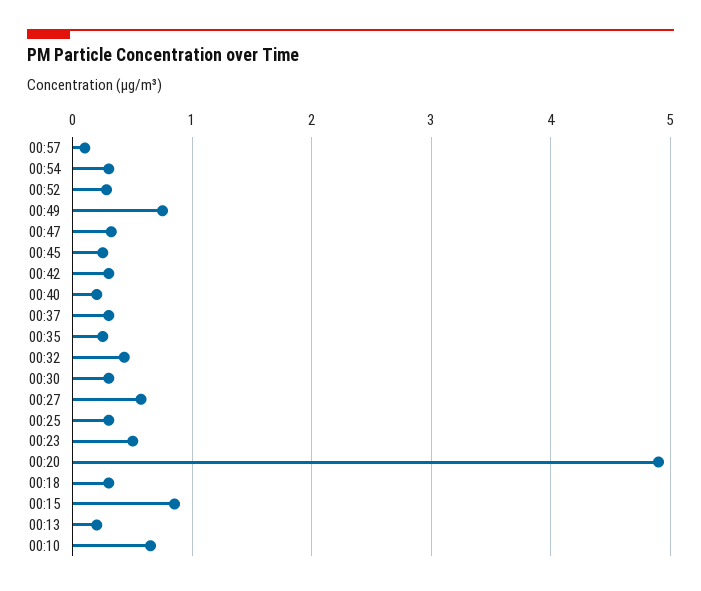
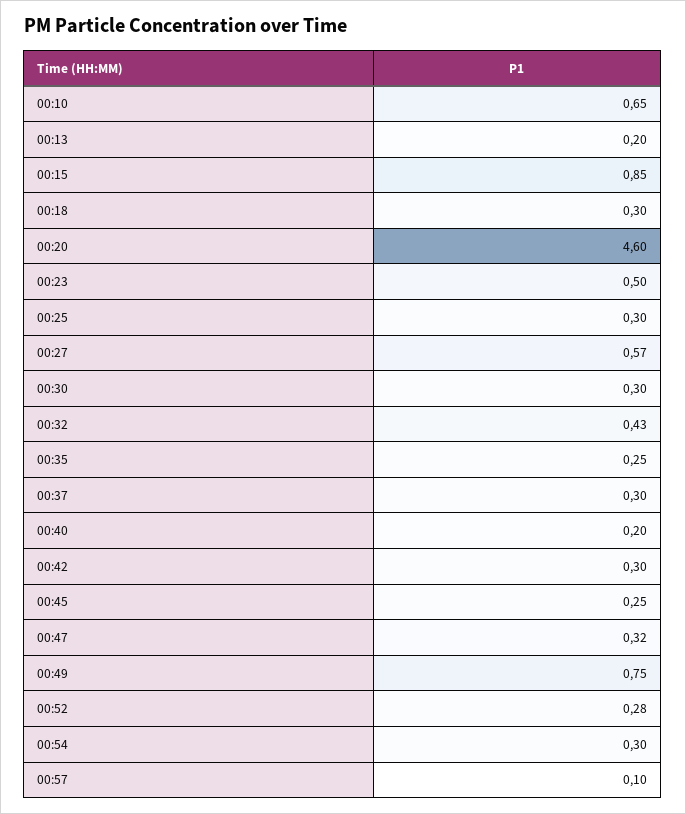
  {
    "00:57": 0.1,
    "00:54": 0.3,
    "00:52": 0.28,
    "00:49": 0.75,
    "00:47": 0.32,
    "00:45": 0.25,
    "00:42": 0.3,
    "00:40": 0.2,
    "00:37": 0.3,
    "00:35": 0.25,
    "00:32": 0.43,
    "00:30": 0.3,
    "00:27": 0.57,
    "00:25": 0.3,
    "00:23": 0.5,
-   "00:20": 4.9,
+   "00:20": 4.6,
    "00:18": 0.3,
    "00:15": 0.85,
    "00:13": 0.2,
    "00:10": 0.65
  }

